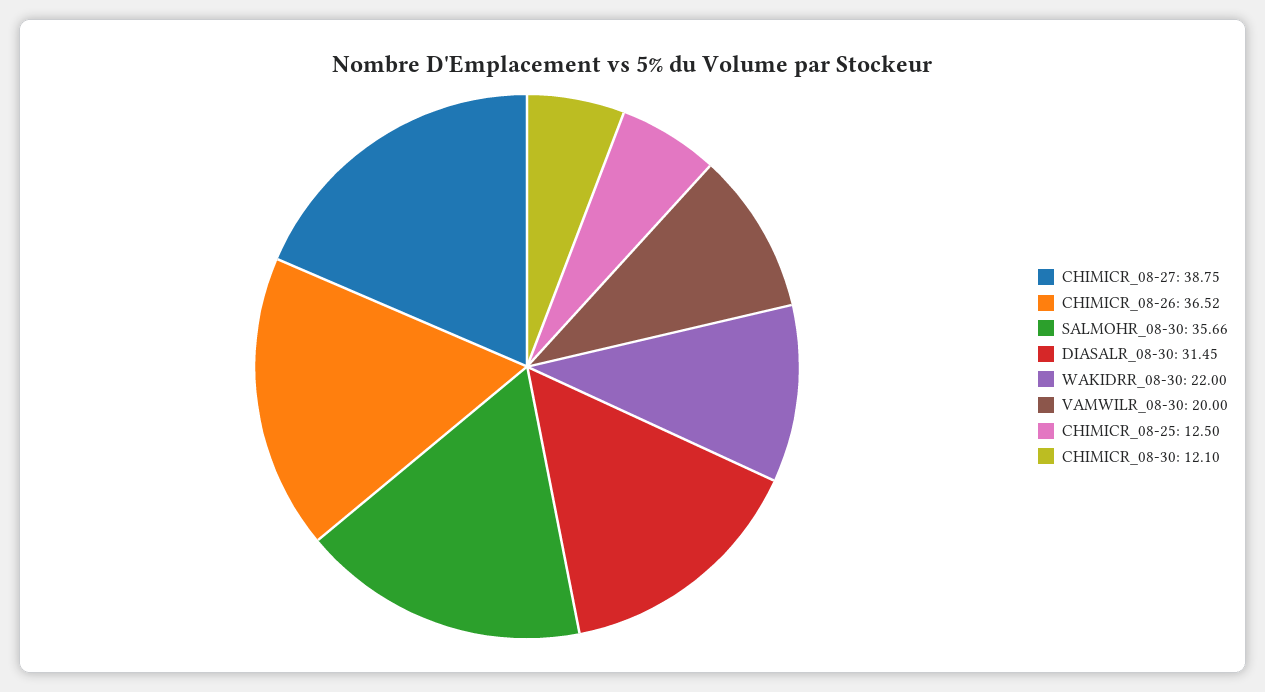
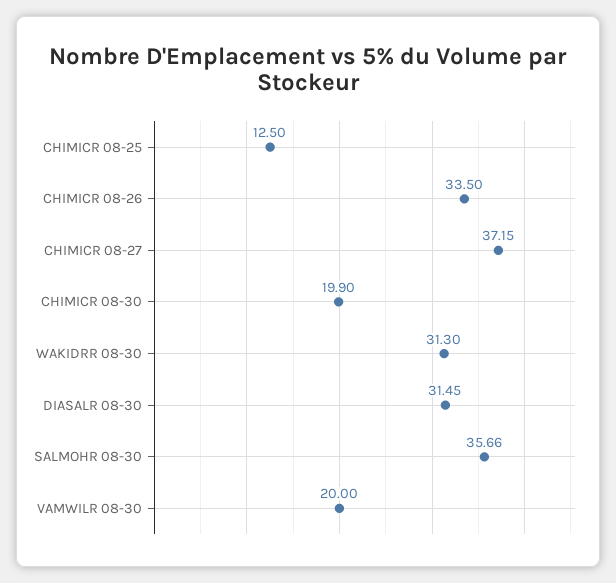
  {
-   "CHIMICR_08-27": 38.75,
+   "CHIMICR_08-27": 37.15,
-   "CHIMICR_08-26": 36.52,
+   "CHIMICR_08-26": 33.5,
    "SALMOHR_08-30": 35.66,
    "DIASALR_08-30": 31.45,
-   "WAKIDRR_08-30": 22,
+   "WAKIDRR_08-30": 31.3,
    "VAMWILR_08-30": 20,
    "CHIMICR_08-25": 12.5,
-   "CHIMICR_08-30": 12.1
+   "CHIMICR_08-30": 19.9
  }

